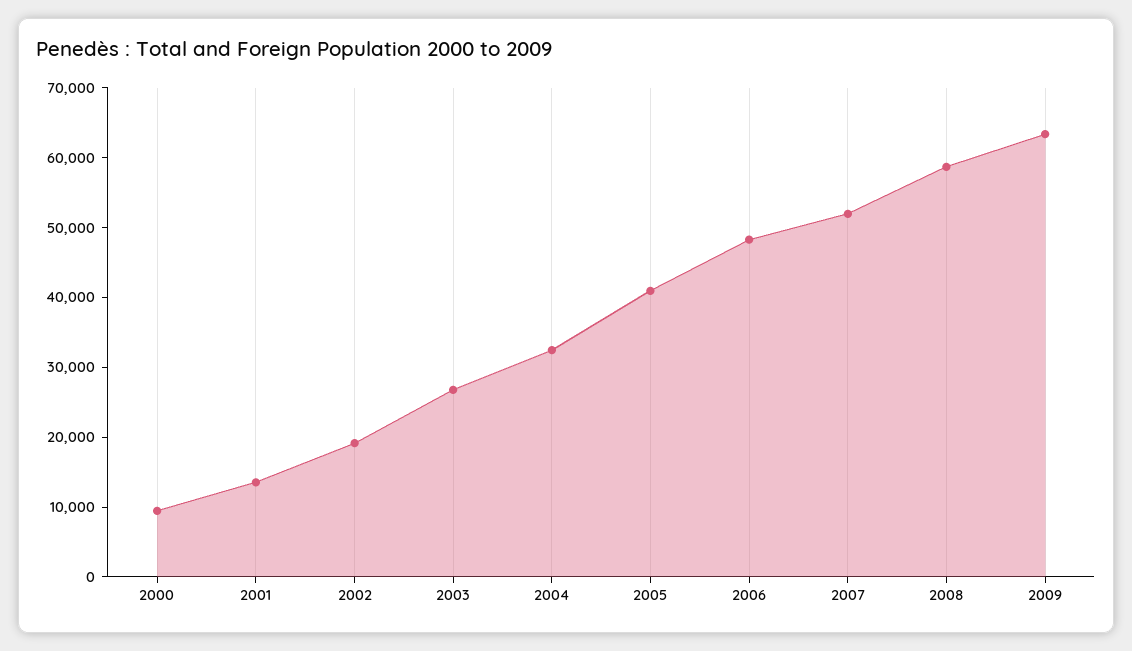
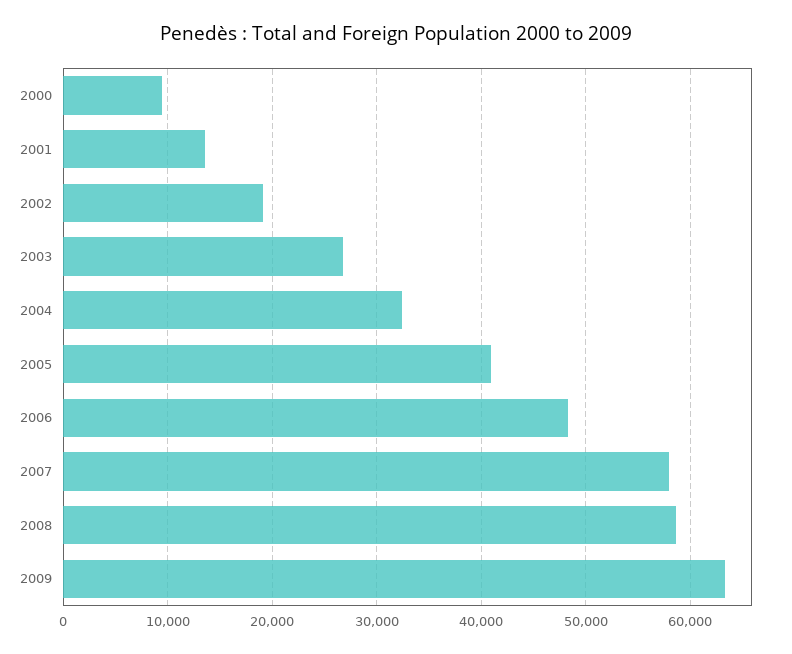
  {
    "2000": 9000,
    "2001": 14000,
    "2002": 19000,
    "2003": 27000,
    "2004": 32000,
    "2005": 41000,
    "2006": 48000,
-   "2007": 52000,
+   "2007": 58000,
    "2008": 59000,
    "2009": 63000
  }

